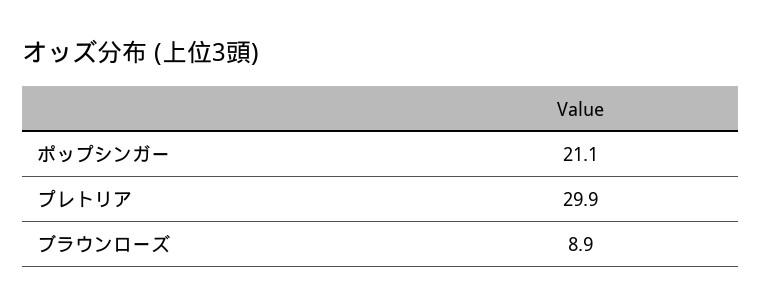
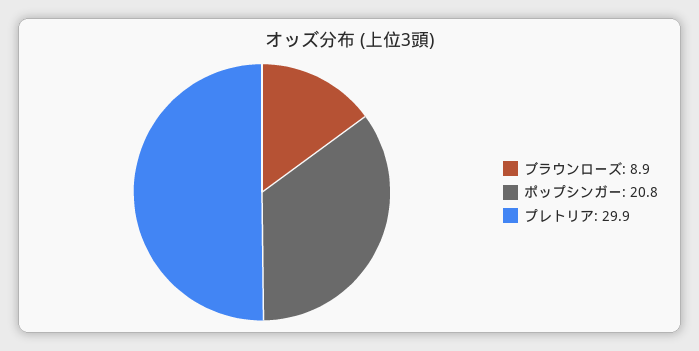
  {
-   "ポップシンガー": 21.1,
+   "ポップシンガー": 20.8,
    "プレトリア": 29.9,
    "ブラウンローズ": 8.9
  }

